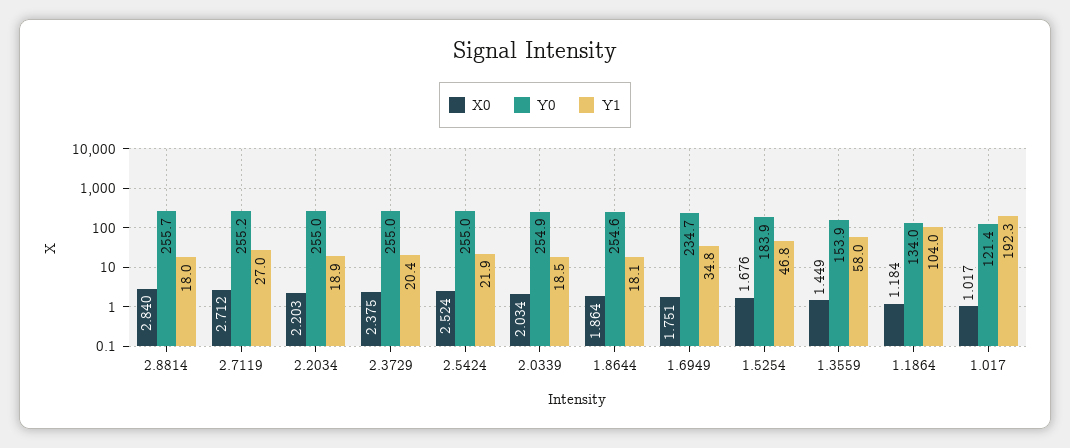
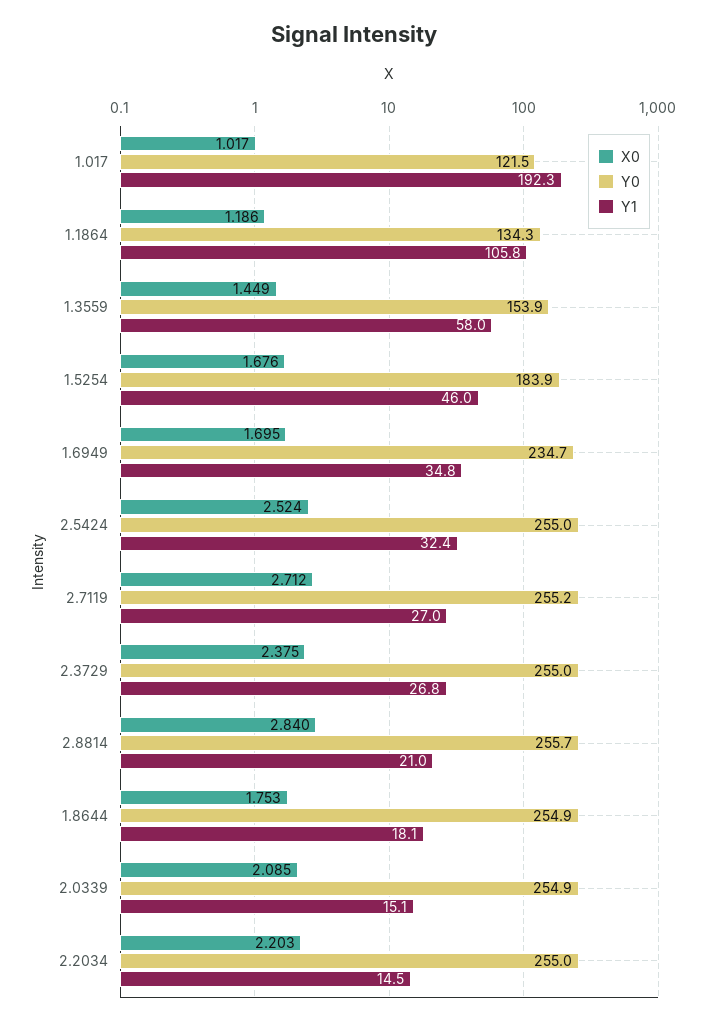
  {
    "X0": {
      "2.8814": 2.84,
      "2.7119": 2.712,
      "2.2034": 2.203,
      "2.3729": 2.375,
      "2.5424": 2.524,
-     "2.0339": 2.034,
+     "2.0339": 2.085,
-     "1.8644": 1.864,
+     "1.8644": 1.753,
-     "1.6949": 1.751,
+     "1.6949": 1.695,
      "1.5254": 1.676,
      "1.3559": 1.449,
-     "1.1864": 1.184,
+     "1.1864": 1.186,
      "1.017": 1.017
    },
    "Y0": {
      "2.8814": 255.7,
      "2.7119": 255.2,
      "2.2034": 255,
      "2.3729": 255,
      "2.5424": 255,
      "2.0339": 254.9,
-     "1.8644": 254.6,
+     "1.8644": 254.9,
      "1.6949": 234.7,
      "1.5254": 183.9,
      "1.3559": 153.9,
-     "1.1864": 134,
+     "1.1864": 134.3,
-     "1.017": 121.4
+     "1.017": 121.5
    },
    "Y1": {
-     "2.8814": 18,
+     "2.8814": 21,
      "2.7119": 27,
-     "2.2034": 18.9,
+     "2.2034": 14.5,
-     "2.3729": 20.4,
+     "2.3729": 26.8,
-     "2.5424": 21.9,
+     "2.5424": 32.4,
-     "2.0339": 18.5,
+     "2.0339": 15.1,
      "1.8644": 18.1,
      "1.6949": 34.8,
-     "1.5254": 46.8,
+     "1.5254": 46,
      "1.3559": 58,
-     "1.1864": 104,
+     "1.1864": 105.8,
      "1.017": 192.3
    }
  }

